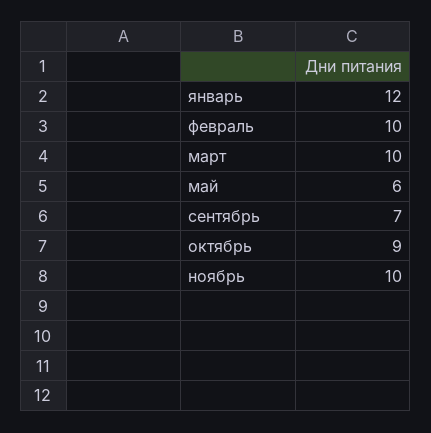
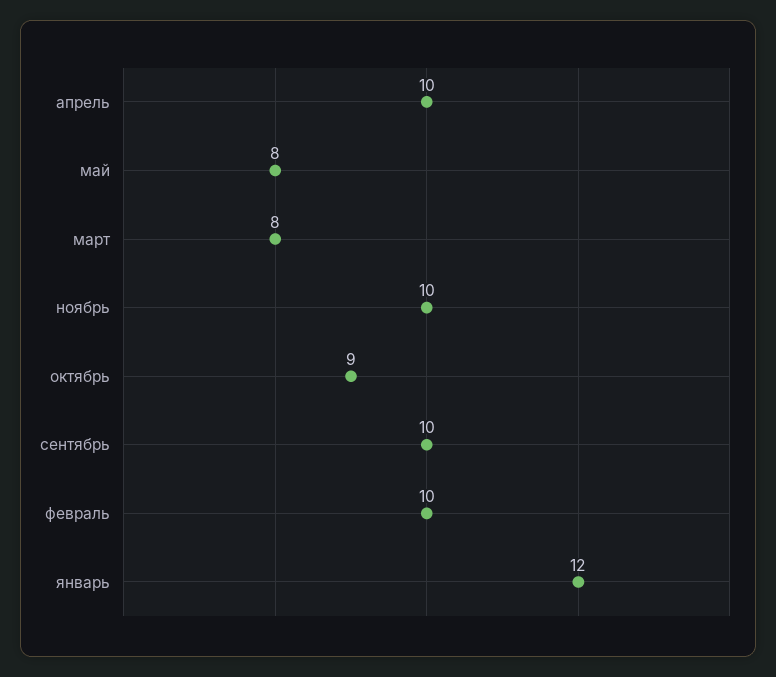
  {
    "январь": 12,
    "февраль": 10,
-   "март": 10,
+   "март": 8,
-   "май": 6,
+   "май": 8,
-   "сентябрь": 7,
+   "сентябрь": 10,
    "октябрь": 9,
-   "ноябрь": 10
+   "ноябрь": 10,
+   "апрель": 10
  }

